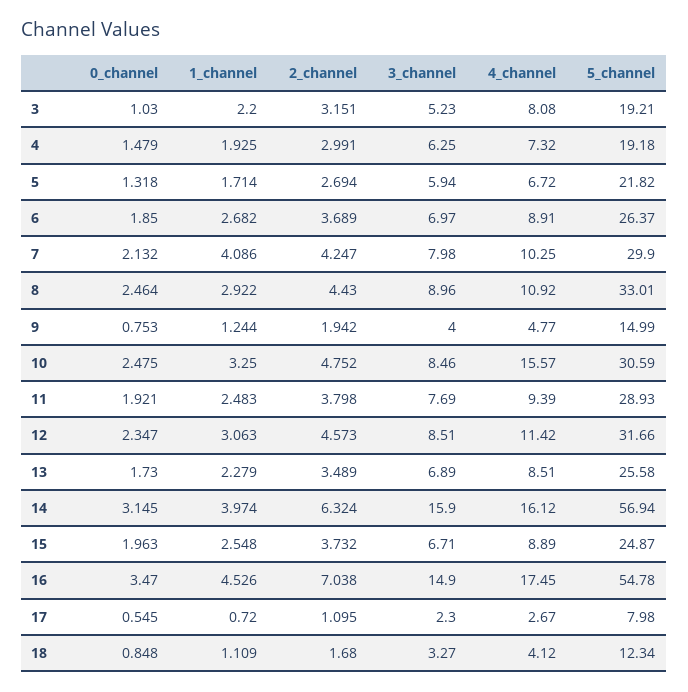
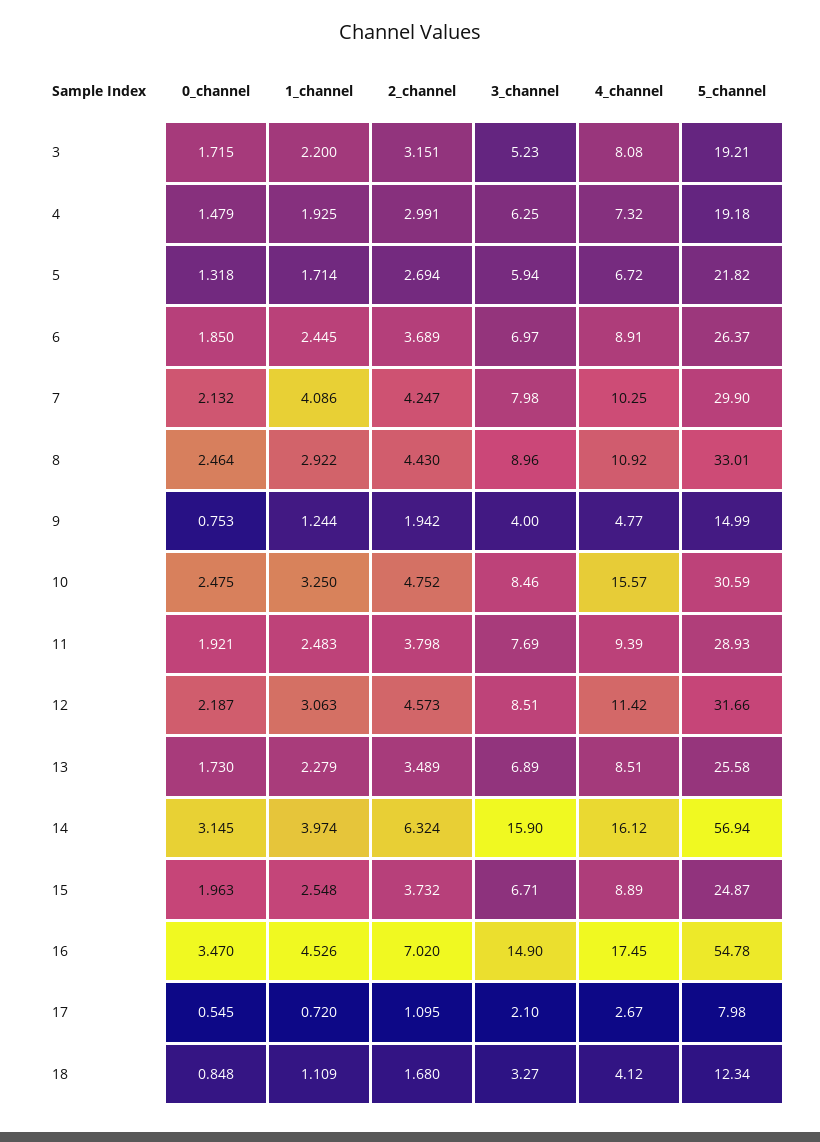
  {
    "0_channel": {
-     "3": 1.03,
+     "3": 1.715,
      "4": 1.479,
      "5": 1.318,
      "6": 1.85,
      "7": 2.132,
      "8": 2.464,
      "9": 0.753,
      "10": 2.475,
      "11": 1.921,
-     "12": 2.347,
+     "12": 2.187,
      "13": 1.73,
      "14": 3.145,
      "15": 1.963,
      "16": 3.47,
      "17": 0.545,
      "18": 0.848
    },
    "1_channel": {
      "3": 2.2,
      "4": 1.925,
      "5": 1.714,
-     "6": 2.682,
+     "6": 2.445,
      "7": 4.086,
      "8": 2.922,
      "9": 1.244,
      "10": 3.25,
      "11": 2.483,
      "12": 3.063,
      "13": 2.279,
      "14": 3.974,
      "15": 2.548,
      "16": 4.526,
      "17": 0.72,
      "18": 1.109
    },
    "2_channel": {
      "3": 3.151,
      "4": 2.991,
      "5": 2.694,
      "6": 3.689,
      "7": 4.247,
      "8": 4.43,
      "9": 1.942,
      "10": 4.752,
      "11": 3.798,
      "12": 4.573,
      "13": 3.489,
      "14": 6.324,
      "15": 3.732,
-     "16": 7.038,
+     "16": 7.02,
      "17": 1.095,
      "18": 1.68
    },
    "3_channel": {
      "3": 5.23,
      "4": 6.25,
      "5": 5.94,
      "6": 6.97,
      "7": 7.98,
      "8": 8.96,
      "9": 4,
      "10": 8.46,
      "11": 7.69,
      "12": 8.51,
      "13": 6.89,
      "14": 15.9,
      "15": 6.71,
      "16": 14.9,
-     "17": 2.3,
+     "17": 2.1,
      "18": 3.27
    },
    "4_channel": {
      "3": 8.08,
      "4": 7.32,
      "5": 6.72,
      "6": 8.91,
      "7": 10.25,
      "8": 10.92,
      "9": 4.77,
      "10": 15.57,
      "11": 9.39,
      "12": 11.42,
      "13": 8.51,
      "14": 16.12,
      "15": 8.89,
      "16": 17.45,
      "17": 2.67,
      "18": 4.12
    },
    "5_channel": {
      "3": 19.21,
      "4": 19.18,
      "5": 21.82,
      "6": 26.37,
      "7": 29.9,
      "8": 33.01,
      "9": 14.99,
      "10": 30.59,
      "11": 28.93,
      "12": 31.66,
      "13": 25.58,
      "14": 56.94,
      "15": 24.87,
      "16": 54.78,
      "17": 7.98,
      "18": 12.34
    }
  }

